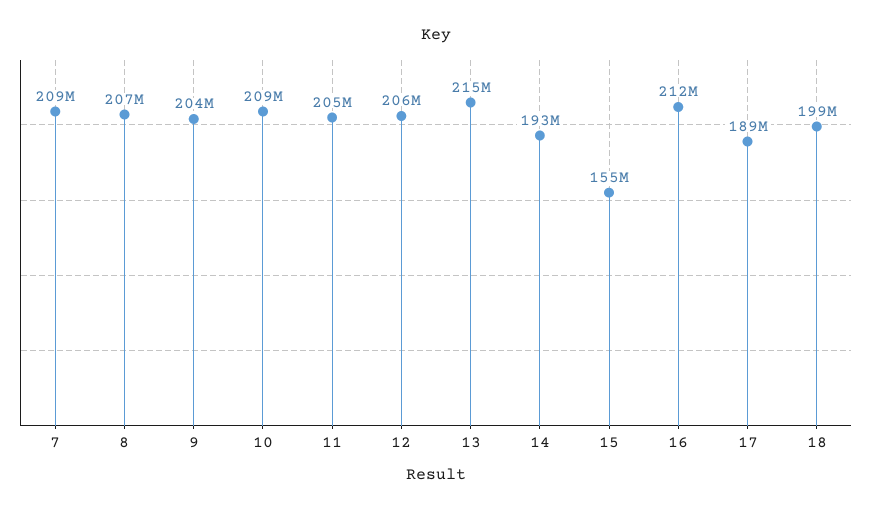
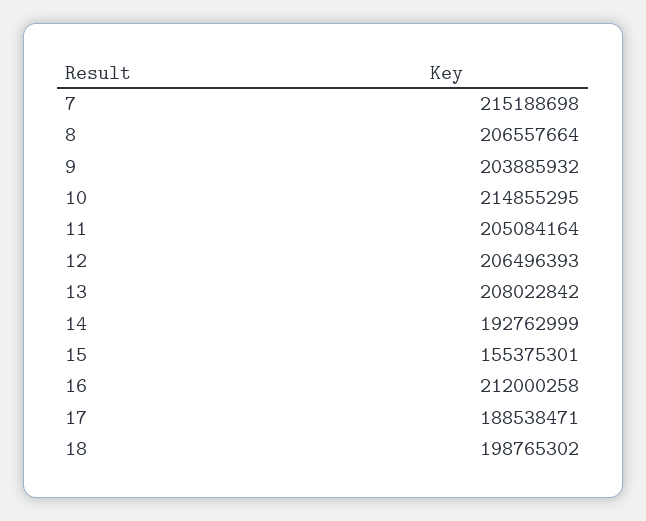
  {
-   "7": 209000000,
+   "7": 215188698,
    "8": 206557664,
    "9": 203885932,
-   "10": 209000000,
+   "10": 214855295,
    "11": 205084164,
    "12": 206496393,
-   "13": 215000000,
+   "13": 208022842,
    "14": 192762999,
    "15": 155375301,
    "16": 212000258,
    "17": 188538471,
    "18": 198765302
  }

